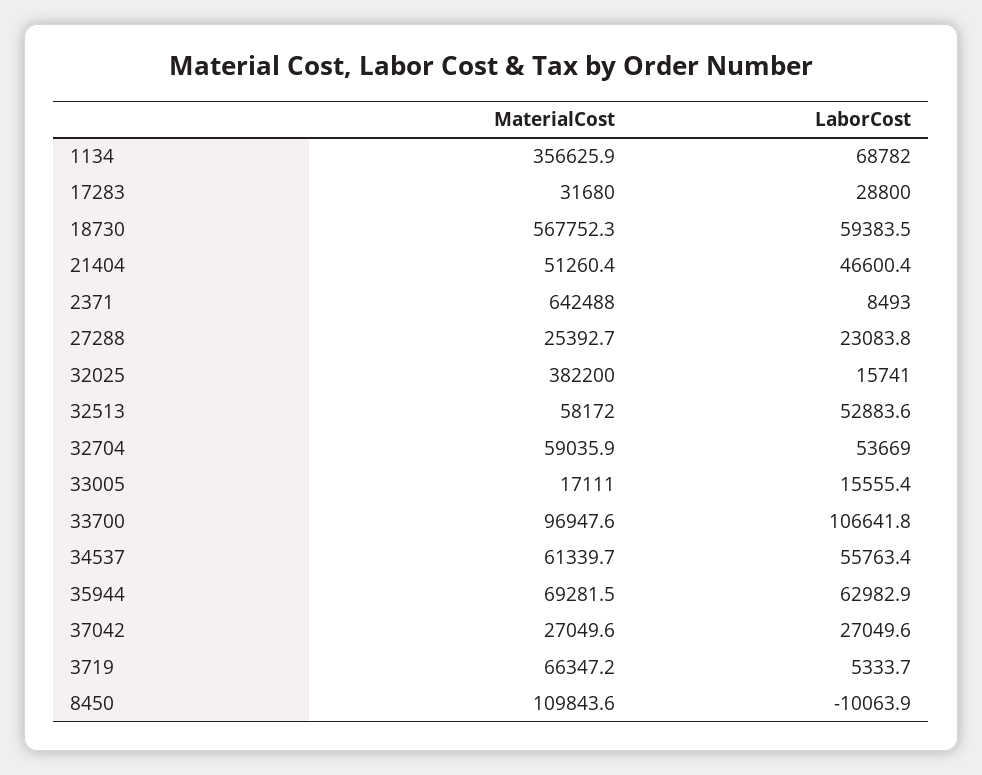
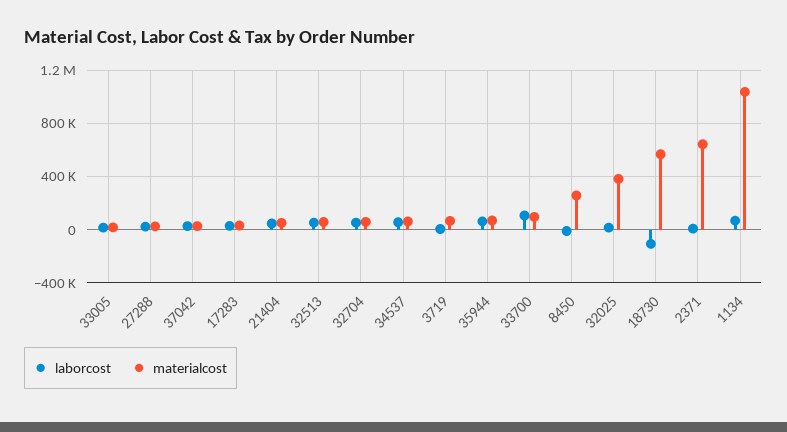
  {
    "MaterialCost": {
-     "1134": 356625.9,
+     "1134": 1050000,
      "17283": 31680,
      "18730": 567752.3,
      "21404": 51260.4,
      "2371": 642488,
      "27288": 25392.7,
      "32025": 382200,
      "32513": 58172,
      "32704": 59035.9,
      "33005": 17111,
      "33700": 96947.6,
      "34537": 61339.7,
      "35944": 69281.5,
      "37042": 27049.6,
      "3719": 66347.2,
-     "8450": 109843.6
+     "8450": 250000
    },
    "LaborCost": {
      "1134": 68782,
      "17283": 28800,
-     "18730": 59383.5,
+     "18730": -100000,
      "21404": 46600.4,
      "2371": 8493,
      "27288": 23083.8,
      "32025": 15741,
      "32513": 52883.6,
      "32704": 53669,
      "33005": 15555.4,
      "33700": 106641.8,
      "34537": 55763.4,
      "35944": 62982.9,
      "37042": 27049.6,
      "3719": 5333.7,
      "8450": -10063.9
    }
  }

